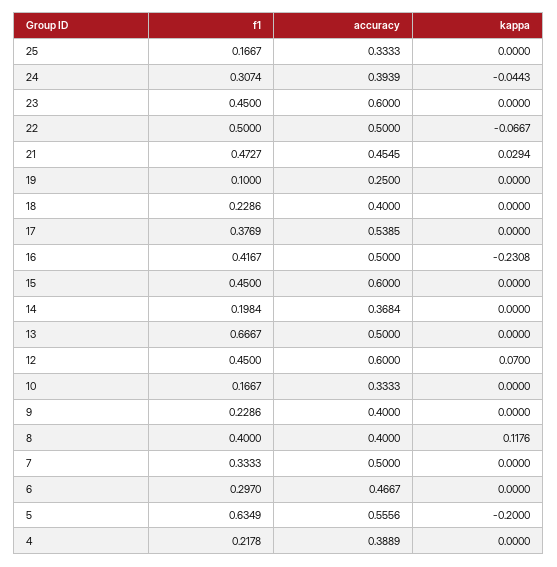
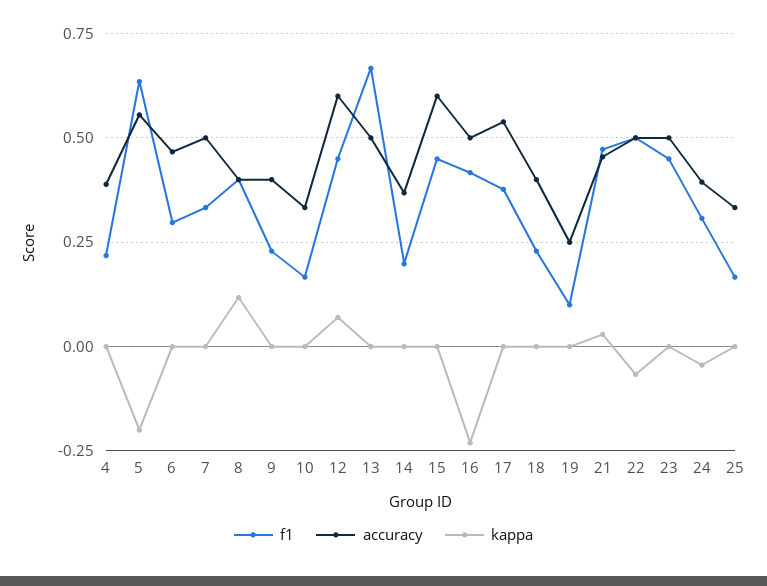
  {
    "f1": {
      "25": 0.1667,
      "24": 0.3074,
      "23": 0.45,
      "22": 0.5,
      "21": 0.4727,
      "19": 0.1,
      "18": 0.2286,
      "17": 0.3769,
      "16": 0.4167,
      "15": 0.45,
      "14": 0.1984,
      "13": 0.6667,
      "12": 0.45,
      "10": 0.1667,
      "9": 0.2286,
      "8": 0.4,
      "7": 0.3333,
      "6": 0.297,
      "5": 0.6349,
      "4": 0.2178
    },
    "accuracy": {
      "25": 0.3333,
      "24": 0.3939,
-     "23": 0.6,
+     "23": 0.5,
      "22": 0.5,
      "21": 0.4545,
      "19": 0.25,
      "18": 0.4,
      "17": 0.5385,
      "16": 0.5,
      "15": 0.6,
      "14": 0.3684,
      "13": 0.5,
      "12": 0.6,
      "10": 0.3333,
      "9": 0.4,
      "8": 0.4,
      "7": 0.5,
      "6": 0.4667,
      "5": 0.5556,
      "4": 0.3889
    },
    "kappa": {
      "25": 0,
      "24": -0.0443,
      "23": 0,
      "22": -0.0667,
      "21": 0.0294,
      "19": 0,
      "18": 0,
      "17": 0,
      "16": -0.2308,
      "15": 0,
      "14": 0,
      "13": 0,
      "12": 0.07,
      "10": 0,
      "9": 0,
      "8": 0.1176,
      "7": 0,
      "6": 0,
      "5": -0.2,
      "4": 0
    }
  }

